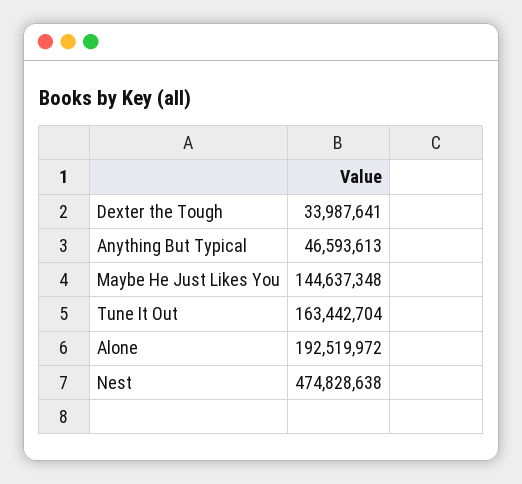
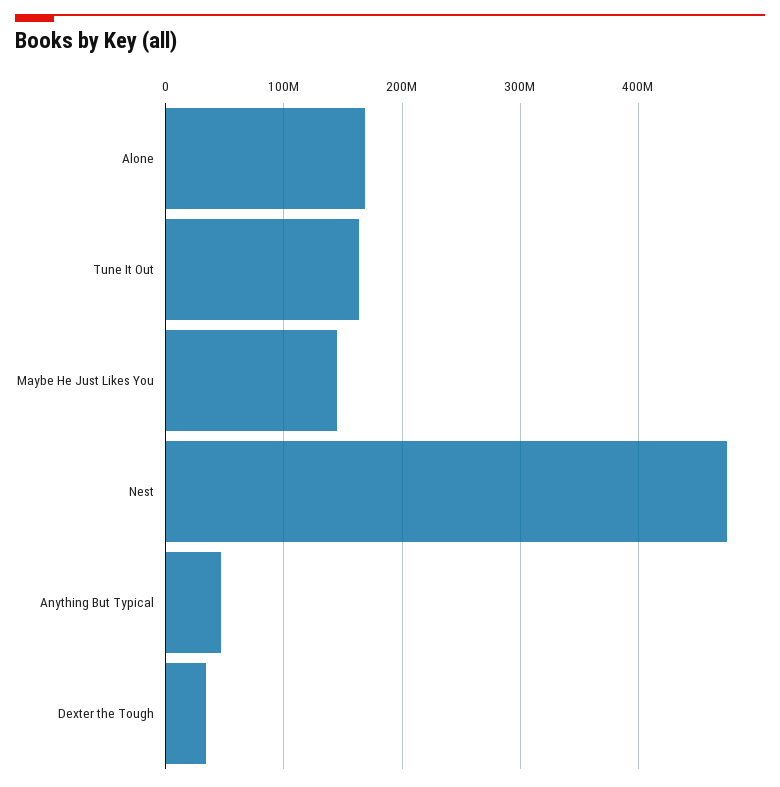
  {
    "Dexter the Tough": 33987641,
    "Anything But Typical": 46593613,
    "Maybe He Just Likes You": 144637348,
    "Tune It Out": 163442704,
-   "Alone": 192519972,
+   "Alone": 170000000,
    "Nest": 474828638
  }

